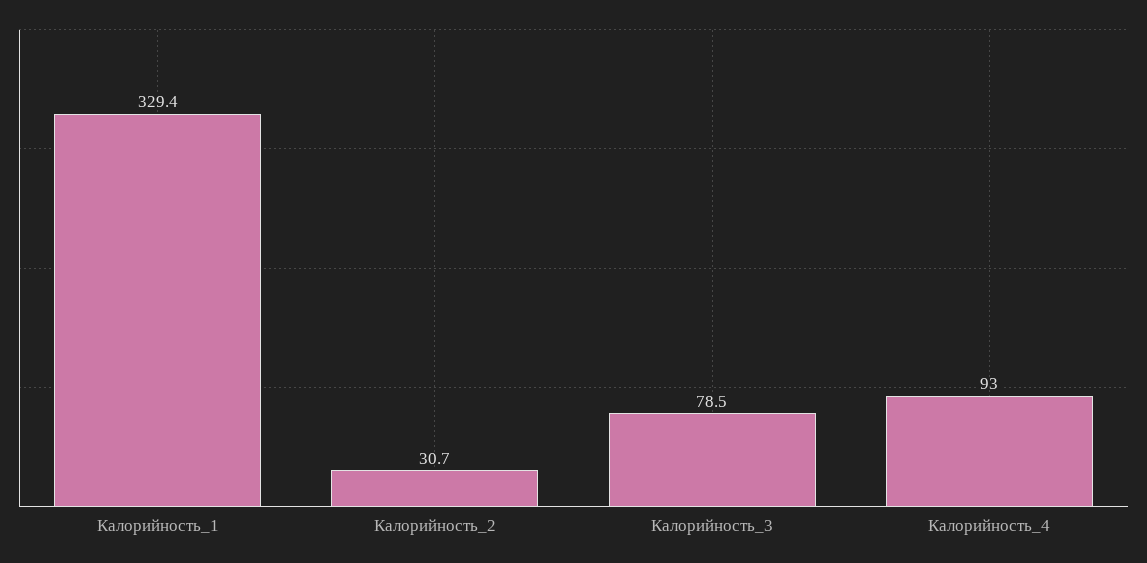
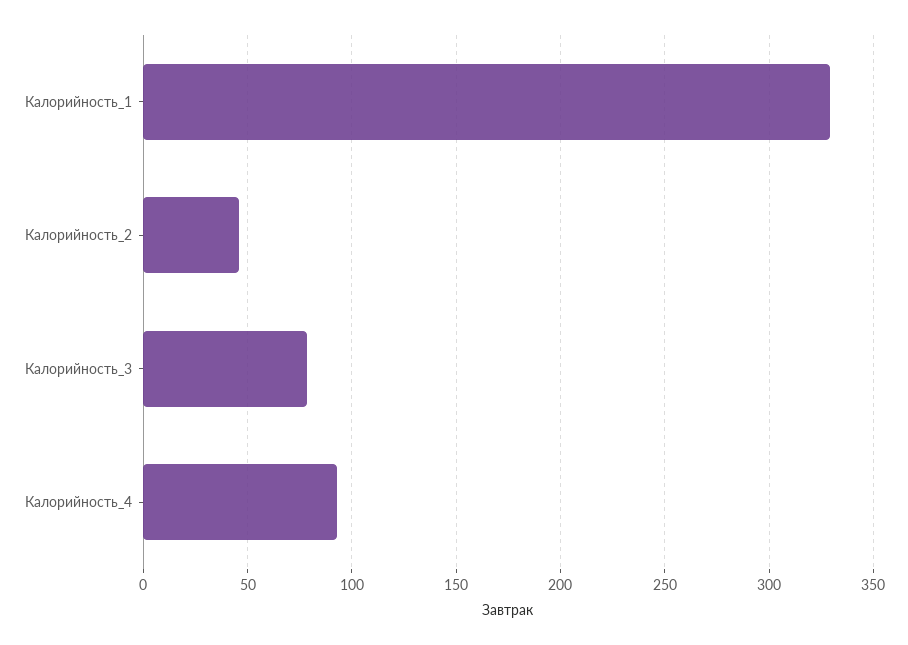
  {
    "Калорийность_1": 329.4,
-   "Калорийность_2": 30.7,
+   "Калорийность_2": 45,
    "Калорийность_3": 78.5,
    "Калорийность_4": 93
  }

